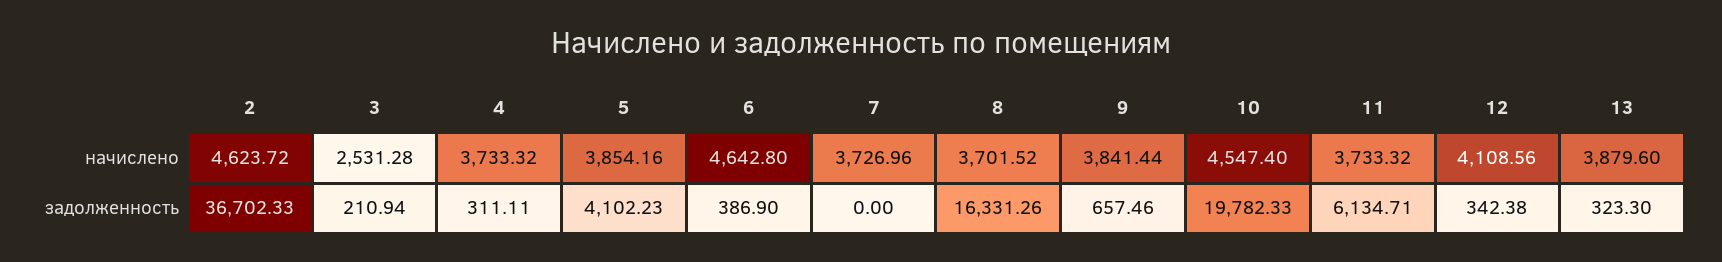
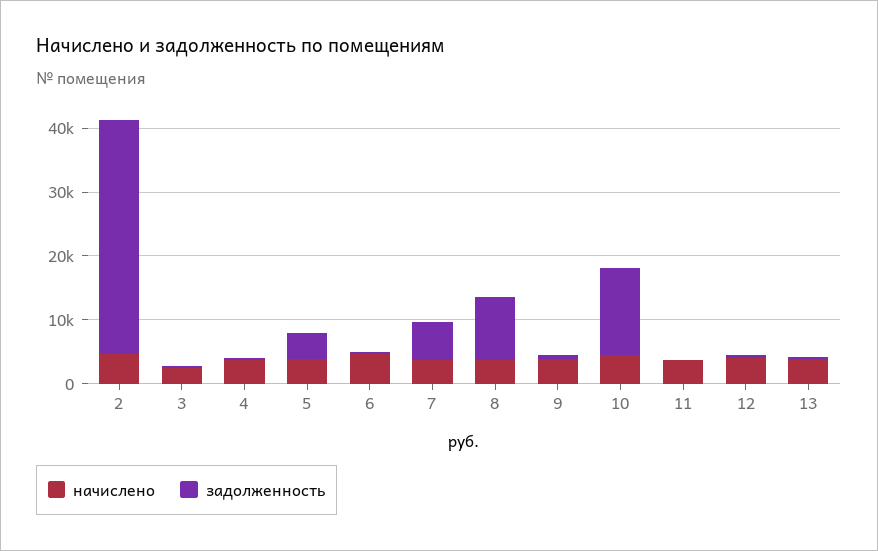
  {
    "начислено": {
      "2": 4623.72,
      "3": 2531.28,
      "4": 3733.32,
      "5": 3854.16,
      "6": 4642.8,
      "7": 3726.96,
      "8": 3701.52,
      "9": 3841.44,
      "10": 4547.4,
      "11": 3733.32,
      "12": 4108.56,
      "13": 3879.6
    },
    "задолженность": {
      "2": 36702.33,
      "3": 210.94,
      "4": 311.11,
      "5": 4102.23,
      "6": 386.9,
-     "7": 0,
+     "7": 6000,
-     "8": 16331.26,
+     "8": 10000,
      "9": 657.46,
-     "10": 19782.33,
+     "10": 14000,
-     "11": 6134.71,
+     "11": 0,
      "12": 342.38,
      "13": 323.3
    }
  }

